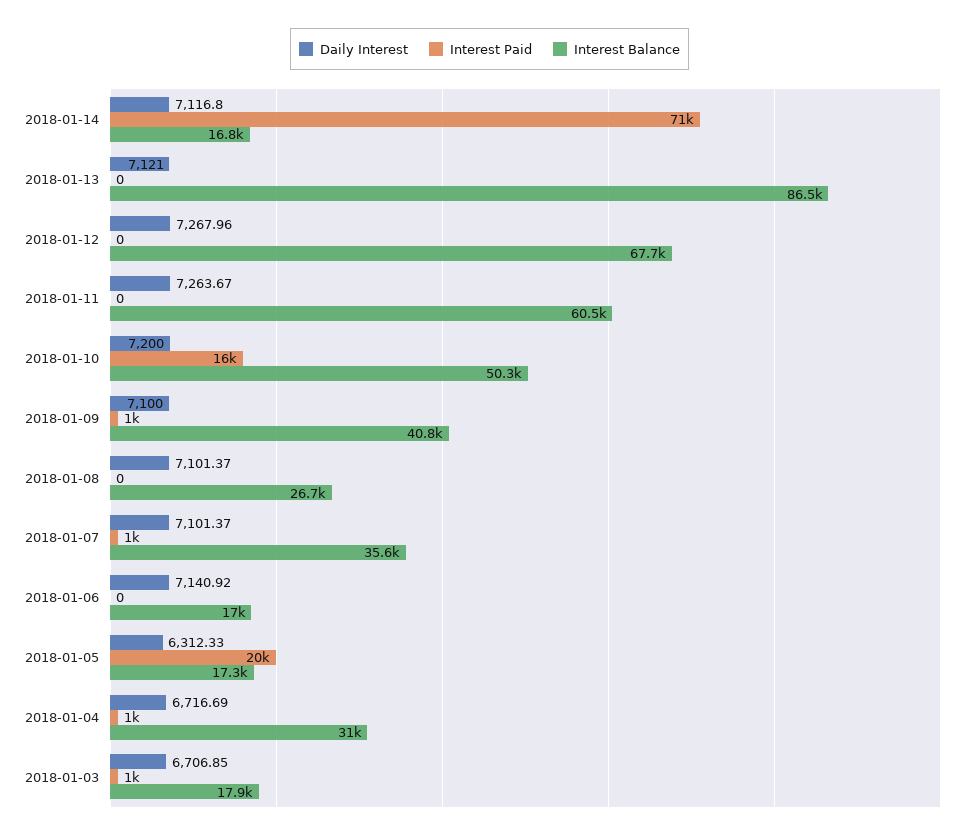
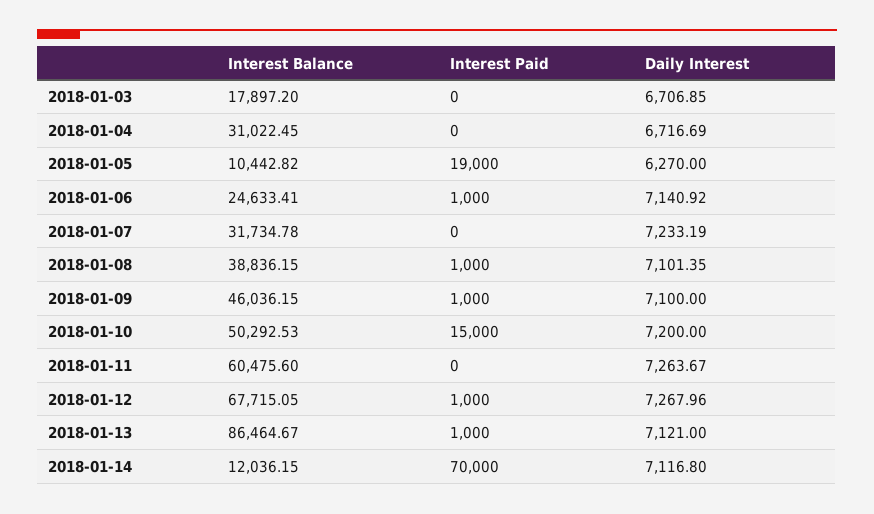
  {
    "Daily Interest": {
      "2018-01-14": 7116.8,
      "2018-01-13": 7121,
      "2018-01-12": 7267.96,
      "2018-01-11": 7263.67,
      "2018-01-10": 7200,
      "2018-01-09": 7100,
-     "2018-01-08": 7101.37,
+     "2018-01-08": 7101.35,
-     "2018-01-07": 7101.37,
+     "2018-01-07": 7233.19,
      "2018-01-06": 7140.92,
-     "2018-01-05": 6312.33,
+     "2018-01-05": 6270,
      "2018-01-04": 6716.69,
      "2018-01-03": 6706.85
    },
    "Interest Paid": {
-     "2018-01-14": 71000,
+     "2018-01-14": 70000,
-     "2018-01-13": 0,
+     "2018-01-13": 1000,
-     "2018-01-12": 0,
+     "2018-01-12": 1000,
      "2018-01-11": 0,
-     "2018-01-10": 16000,
+     "2018-01-10": 15000,
      "2018-01-09": 1000,
-     "2018-01-08": 0,
+     "2018-01-08": 1000,
-     "2018-01-07": 1000,
+     "2018-01-07": 0,
-     "2018-01-06": 0,
+     "2018-01-06": 1000,
-     "2018-01-05": 20000,
+     "2018-01-05": 19000,
-     "2018-01-04": 1000,
+     "2018-01-04": 0,
-     "2018-01-03": 1000
+     "2018-01-03": 0
    },
    "Interest Balance": {
-     "2018-01-14": 16800,
+     "2018-01-14": 12036.15,
      "2018-01-13": 86464.67,
      "2018-01-12": 67715.05,
      "2018-01-11": 60475.6,
      "2018-01-10": 50292.53,
-     "2018-01-09": 40800,
+     "2018-01-09": 46036.15,
-     "2018-01-08": 26700,
+     "2018-01-08": 38836.15,
-     "2018-01-07": 35600,
+     "2018-01-07": 31734.78,
-     "2018-01-06": 17000,
+     "2018-01-06": 24633.41,
-     "2018-01-05": 17300,
+     "2018-01-05": 10442.82,
      "2018-01-04": 31022.45,
      "2018-01-03": 17897.2
    }
  }

